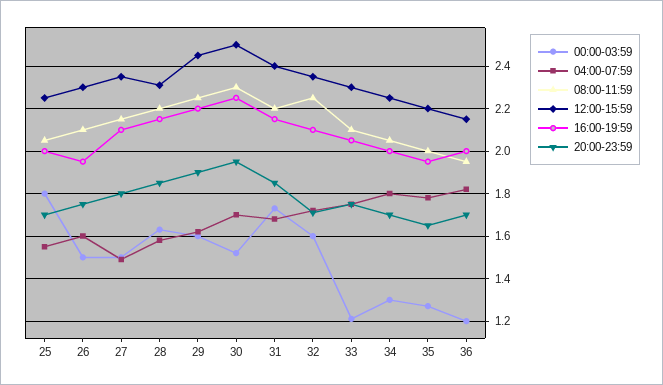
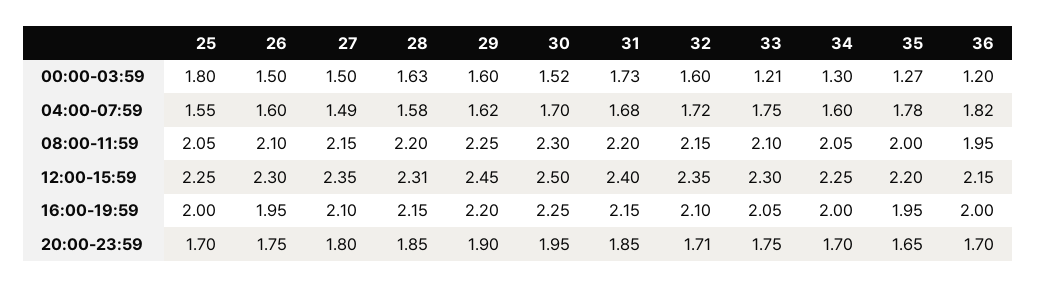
  {
    "00:00-03:59": {
      "25": 1.8,
      "26": 1.5,
      "27": 1.5,
      "28": 1.63,
      "29": 1.6,
      "30": 1.52,
      "31": 1.73,
      "32": 1.6,
      "33": 1.21,
      "34": 1.3,
      "35": 1.27,
      "36": 1.2
    },
    "04:00-07:59": {
      "25": 1.55,
      "26": 1.6,
      "27": 1.49,
      "28": 1.58,
      "29": 1.62,
      "30": 1.7,
      "31": 1.68,
      "32": 1.72,
      "33": 1.75,
-     "34": 1.8,
+     "34": 1.6,
      "35": 1.78,
      "36": 1.82
    },
    "08:00-11:59": {
      "25": 2.05,
      "26": 2.1,
      "27": 2.15,
      "28": 2.2,
      "29": 2.25,
      "30": 2.3,
      "31": 2.2,
-     "32": 2.25,
+     "32": 2.15,
      "33": 2.1,
      "34": 2.05,
      "35": 2,
      "36": 1.95
    },
    "12:00-15:59": {
      "25": 2.25,
      "26": 2.3,
      "27": 2.35,
      "28": 2.31,
      "29": 2.45,
      "30": 2.5,
      "31": 2.4,
      "32": 2.35,
      "33": 2.3,
      "34": 2.25,
      "35": 2.2,
      "36": 2.15
    },
    "16:00-19:59": {
      "25": 2,
      "26": 1.95,
      "27": 2.1,
      "28": 2.15,
      "29": 2.2,
      "30": 2.25,
      "31": 2.15,
      "32": 2.1,
      "33": 2.05,
      "34": 2,
      "35": 1.95,
      "36": 2
    },
    "20:00-23:59": {
      "25": 1.7,
      "26": 1.75,
      "27": 1.8,
      "28": 1.85,
      "29": 1.9,
      "30": 1.95,
      "31": 1.85,
      "32": 1.71,
      "33": 1.75,
      "34": 1.7,
      "35": 1.65,
      "36": 1.7
    }
  }

